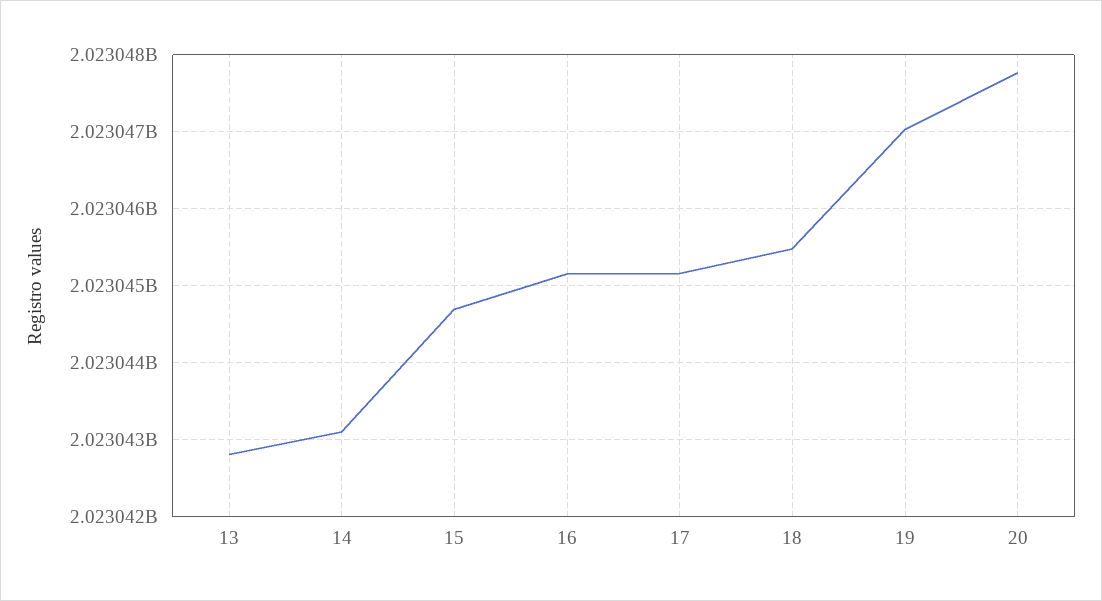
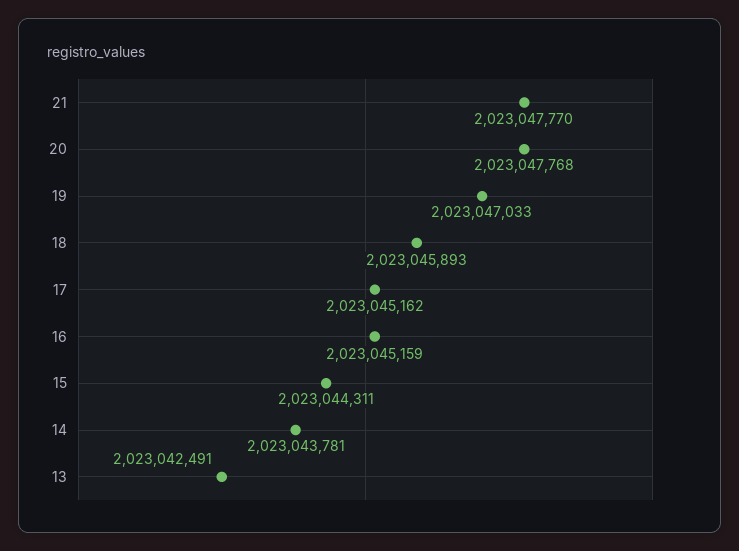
  {
-   "13": 2023042800,
+   "13": 2023042491,
-   "14": 2023043100,
+   "14": 2023043781,
-   "15": 2023044700,
+   "15": 2023044311,
    "16": 2023045159,
    "17": 2023045162,
-   "18": 2023045500,
+   "18": 2023045893,
    "19": 2023047033,
-   "20": 2023047768
+   "20": 2023047768,
+   "21": 2023047770
  }

